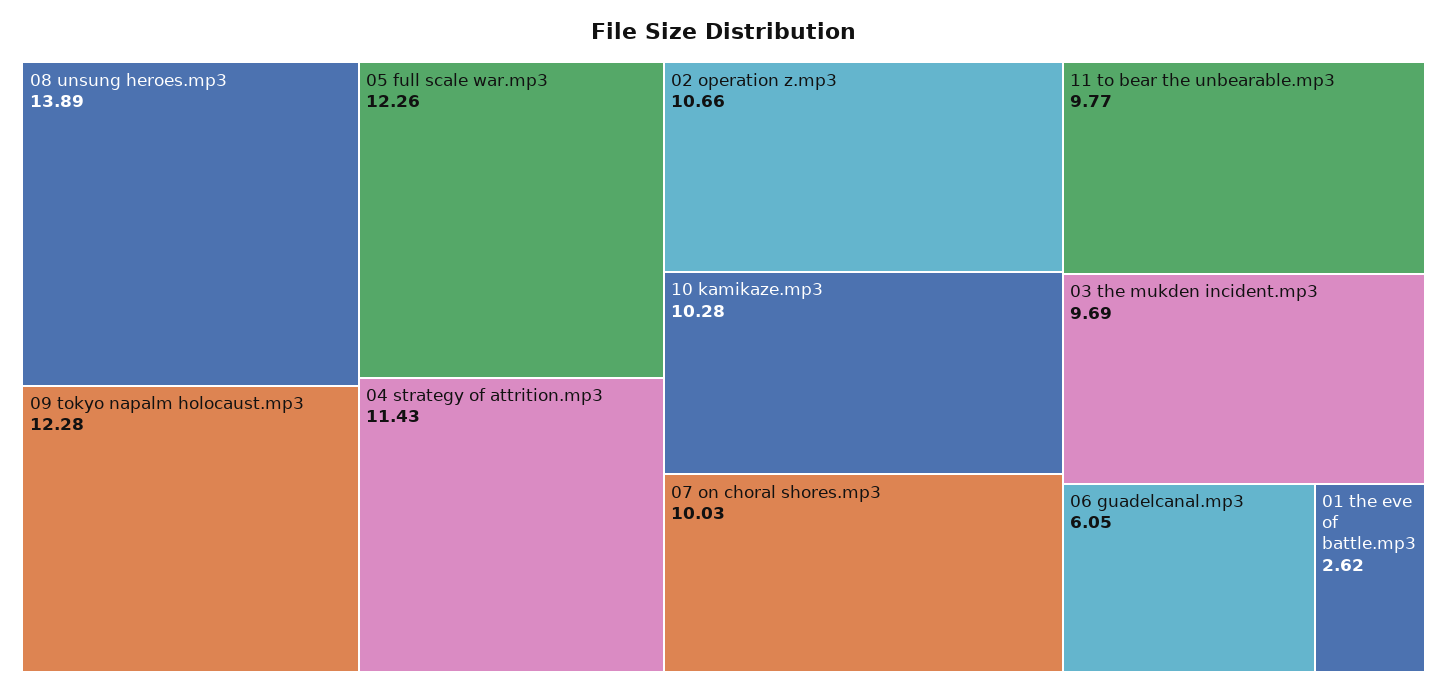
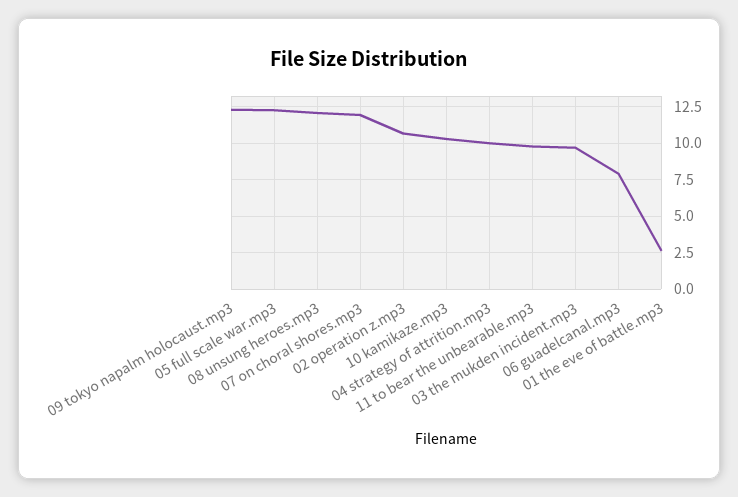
  {
-   "08 unsung heroes.mp3": 13.89,
+   "08 unsung heroes.mp3": 12,
    "09 tokyo napalm holocaust.mp3": 12.28,
    "05 full scale war.mp3": 12.26,
-   "04 strategy of attrition.mp3": 11.43,
+   "04 strategy of attrition.mp3": 10,
    "02 operation z.mp3": 10.66,
    "10 kamikaze.mp3": 10.28,
-   "07 on choral shores.mp3": 10.03,
+   "07 on choral shores.mp3": 12,
    "11 to bear the unbearable.mp3": 9.77,
    "03 the mukden incident.mp3": 9.69,
-   "06 guadelcanal.mp3": 6.05,
+   "06 guadelcanal.mp3": 8,
    "01 the eve of battle.mp3": 2.62
  }

